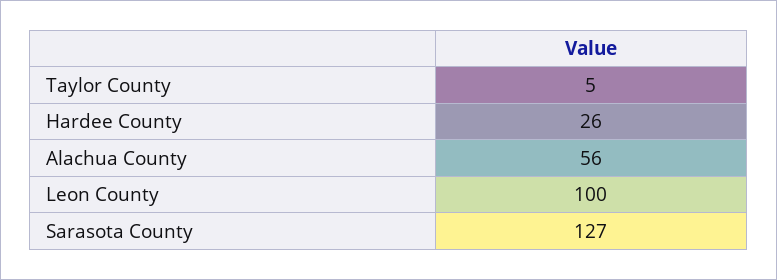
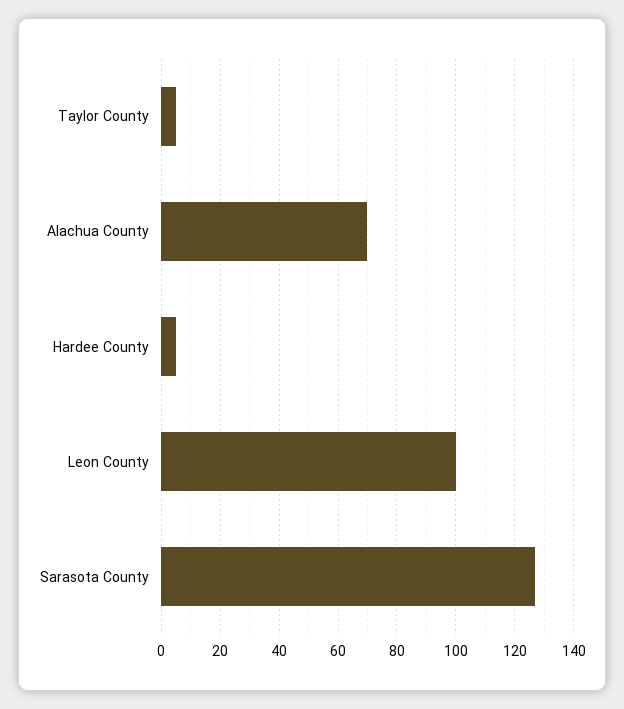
  {
    "Taylor County": 5,
-   "Hardee County": 26,
+   "Hardee County": 5,
-   "Alachua County": 56,
+   "Alachua County": 70,
    "Leon County": 100,
    "Sarasota County": 127
  }

